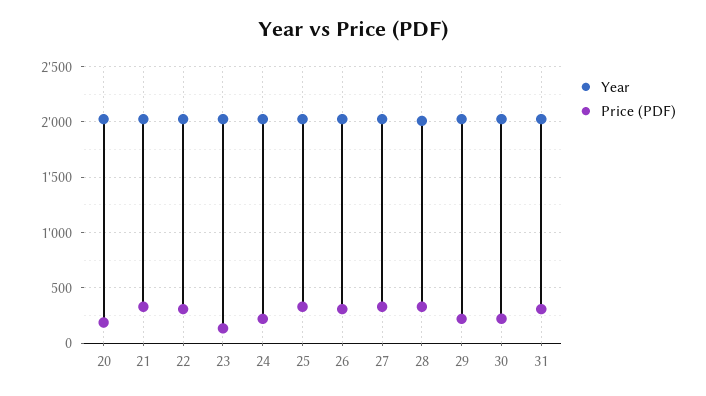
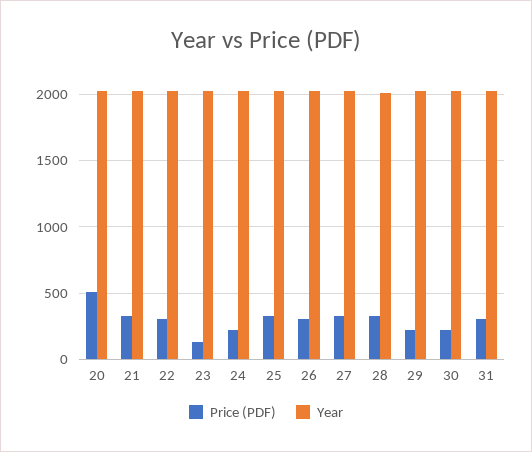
  {
    "Year": {
      "20": 2050,
      "21": 2050,
      "22": 2050,
      "23": 2050,
      "24": 2050,
      "25": 2050,
      "26": 2050,
      "27": 2050,
      "28": 2000,
      "29": 2050,
      "30": 2050,
      "31": 2050
    },
    "Price (PDF)": {
-     "20": 200,
+     "20": 500,
      "21": 350,
      "22": 300,
      "23": 150,
      "24": 200,
      "25": 350,
      "26": 300,
      "27": 350,
      "28": 350,
      "29": 200,
      "30": 200,
      "31": 300
    }
  }

